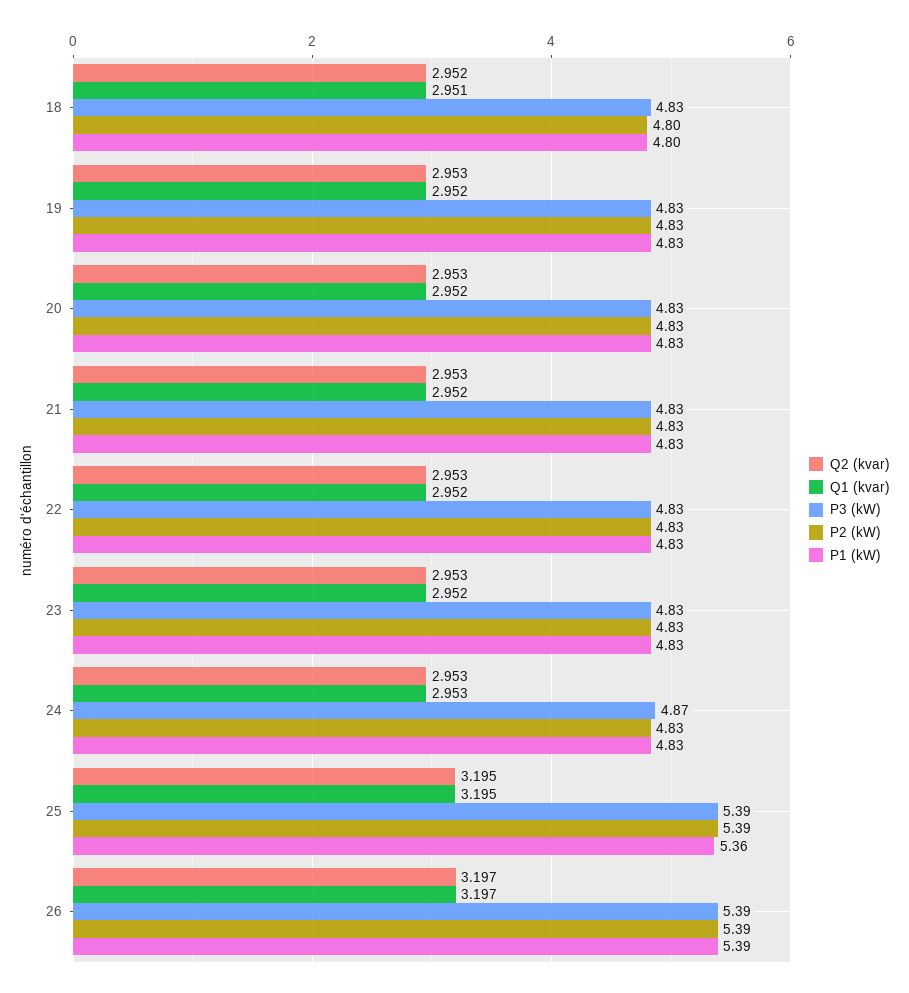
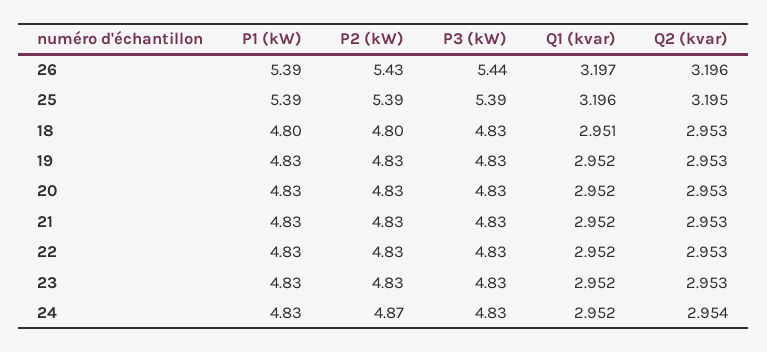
  {
    "Q2 (kvar)": {
-     "18": 2.952,
+     "18": 2.953,
      "19": 2.953,
      "20": 2.953,
      "21": 2.953,
      "22": 2.953,
      "23": 2.953,
-     "24": 2.953,
+     "24": 2.954,
      "25": 3.195,
-     "26": 3.197
+     "26": 3.196
    },
    "Q1 (kvar)": {
      "18": 2.951,
      "19": 2.952,
      "20": 2.952,
      "21": 2.952,
      "22": 2.952,
      "23": 2.952,
-     "24": 2.953,
+     "24": 2.952,
-     "25": 3.195,
+     "25": 3.196,
      "26": 3.197
    },
    "P3 (kW)": {
      "18": 4.83,
      "19": 4.83,
      "20": 4.83,
      "21": 4.83,
      "22": 4.83,
      "23": 4.83,
-     "24": 4.87,
+     "24": 4.83,
      "25": 5.39,
-     "26": 5.39
+     "26": 5.44
    },
    "P2 (kW)": {
      "18": 4.8,
      "19": 4.83,
      "20": 4.83,
      "21": 4.83,
      "22": 4.83,
      "23": 4.83,
-     "24": 4.83,
+     "24": 4.87,
      "25": 5.39,
-     "26": 5.39
+     "26": 5.43
    },
    "P1 (kW)": {
      "18": 4.8,
      "19": 4.83,
      "20": 4.83,
      "21": 4.83,
      "22": 4.83,
      "23": 4.83,
      "24": 4.83,
-     "25": 5.36,
+     "25": 5.39,
      "26": 5.39
    }
  }

